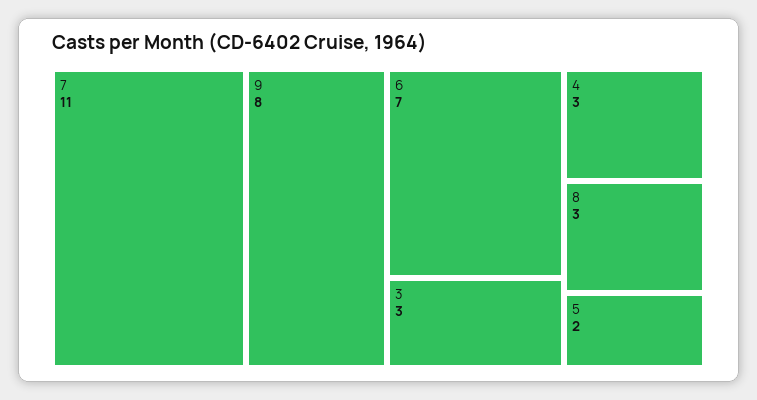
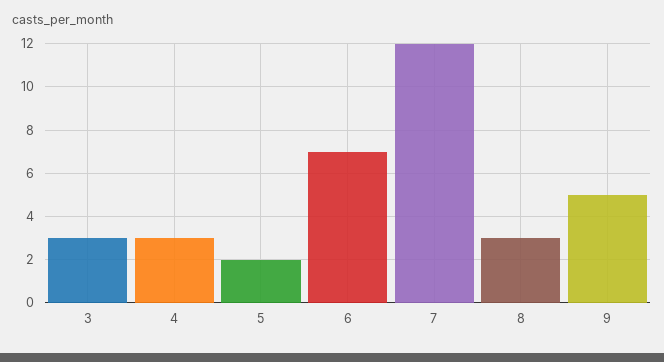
  {
-   "7": 11,
+   "7": 12,
-   "9": 8,
+   "9": 5,
    "6": 7,
    "3": 3,
    "4": 3,
    "8": 3,
    "5": 2
  }

